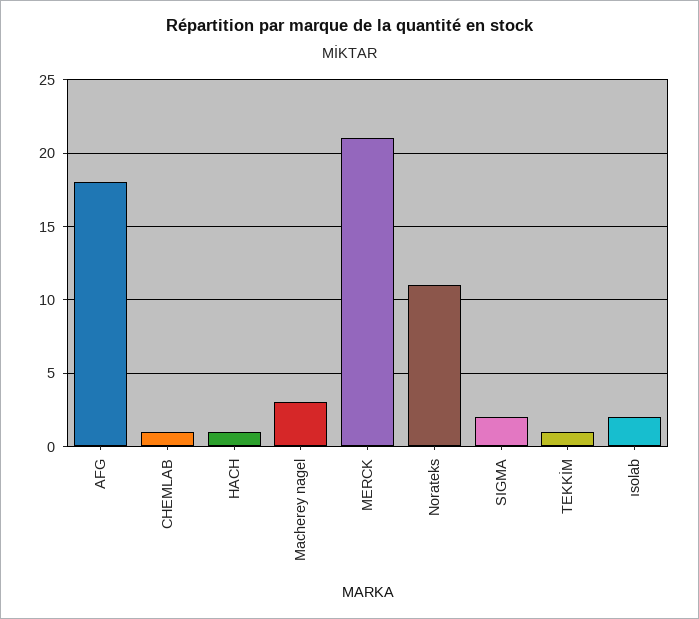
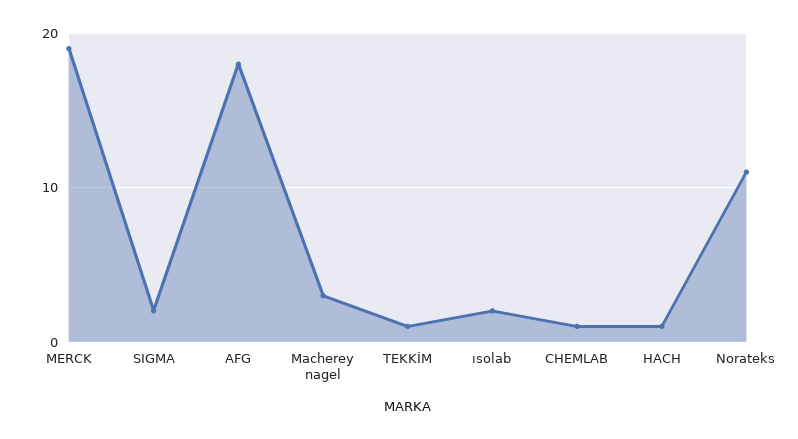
  {
    "AFG": 18,
    "CHEMLAB": 1,
    "HACH": 1,
    "Macherey nagel": 3,
-   "MERCK": 21,
+   "MERCK": 19,
    "Norateks": 11,
    "SIGMA": 2,
    "TEKKİM": 1,
    "ısolab": 2
  }

